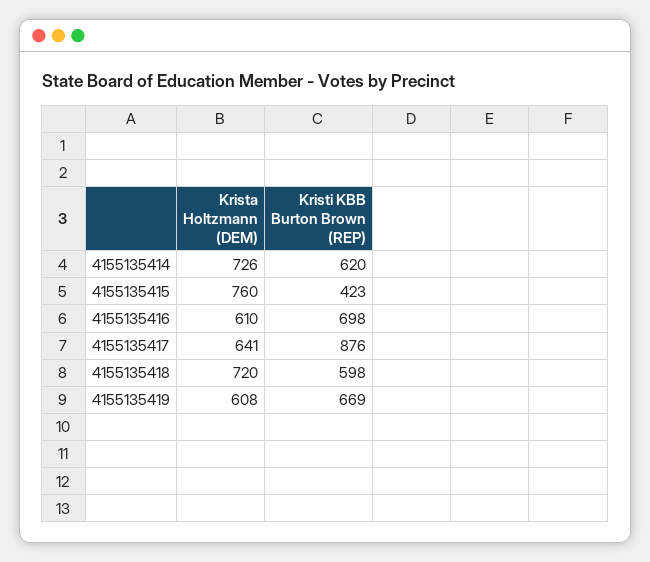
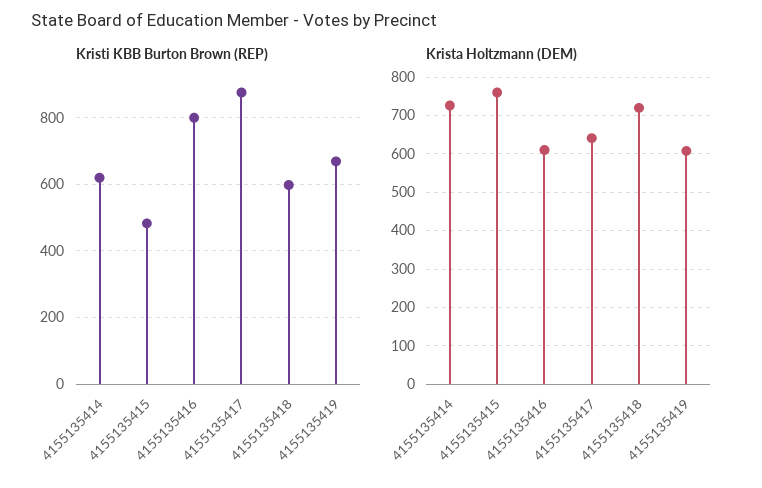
  {
    "Krista Holtzmann (DEM)": {
      "4155135414": 726,
      "4155135415": 760,
      "4155135416": 610,
      "4155135417": 641,
      "4155135418": 720,
      "4155135419": 608
    },
    "Kristi KBB Burton Brown (REP)": {
      "4155135414": 620,
-     "4155135415": 423,
+     "4155135415": 480,
-     "4155135416": 698,
+     "4155135416": 800,
      "4155135417": 876,
      "4155135418": 598,
      "4155135419": 669
    }
  }

